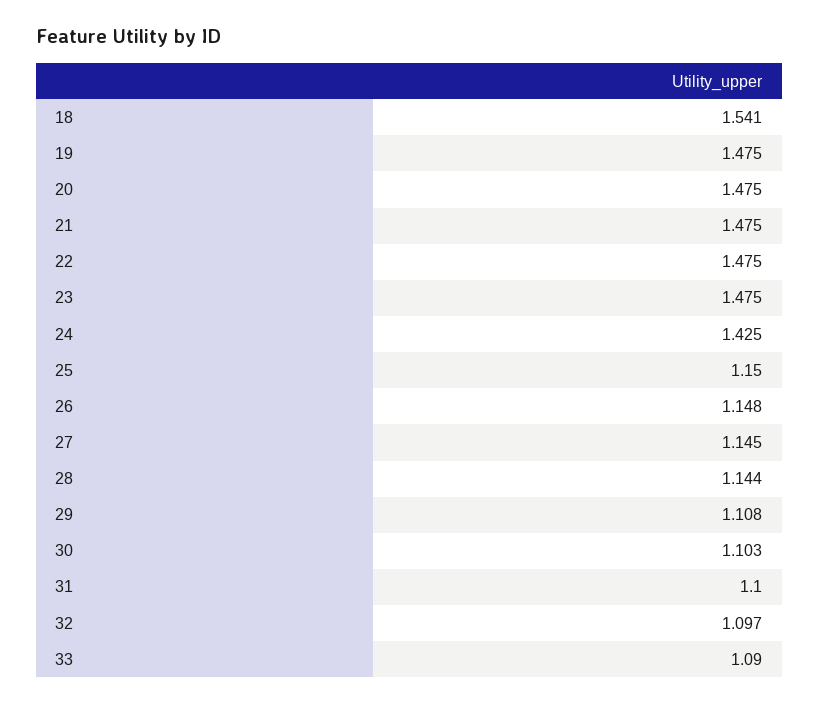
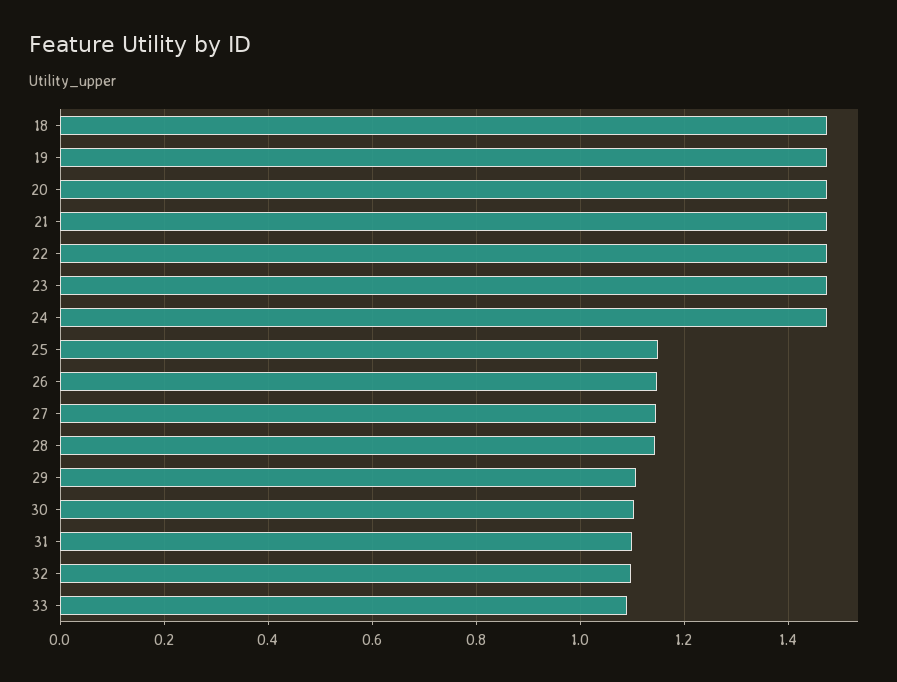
  {
-   "18": 1.541,
+   "18": 1.48,
    "19": 1.475,
    "20": 1.475,
    "21": 1.475,
    "22": 1.475,
    "23": 1.475,
-   "24": 1.425,
+   "24": 1.48,
    "25": 1.15,
    "26": 1.148,
    "27": 1.145,
    "28": 1.144,
    "29": 1.108,
    "30": 1.103,
    "31": 1.1,
    "32": 1.097,
    "33": 1.09
  }

